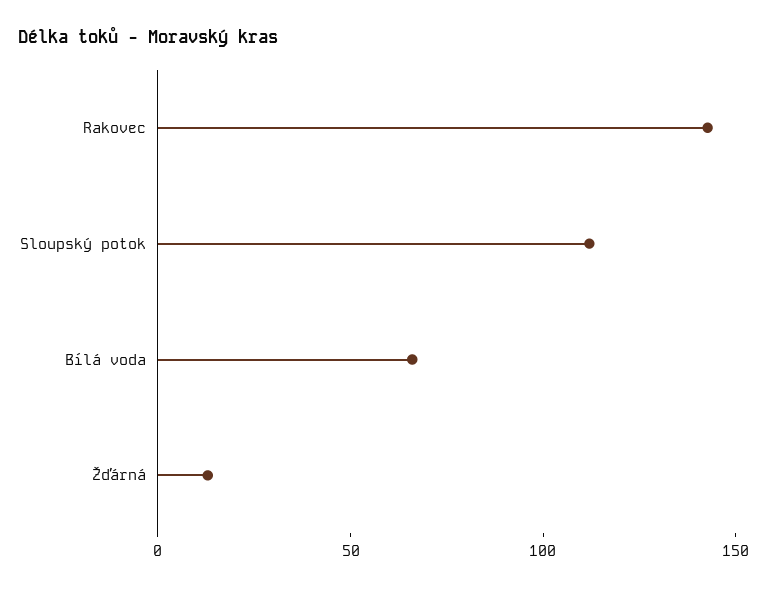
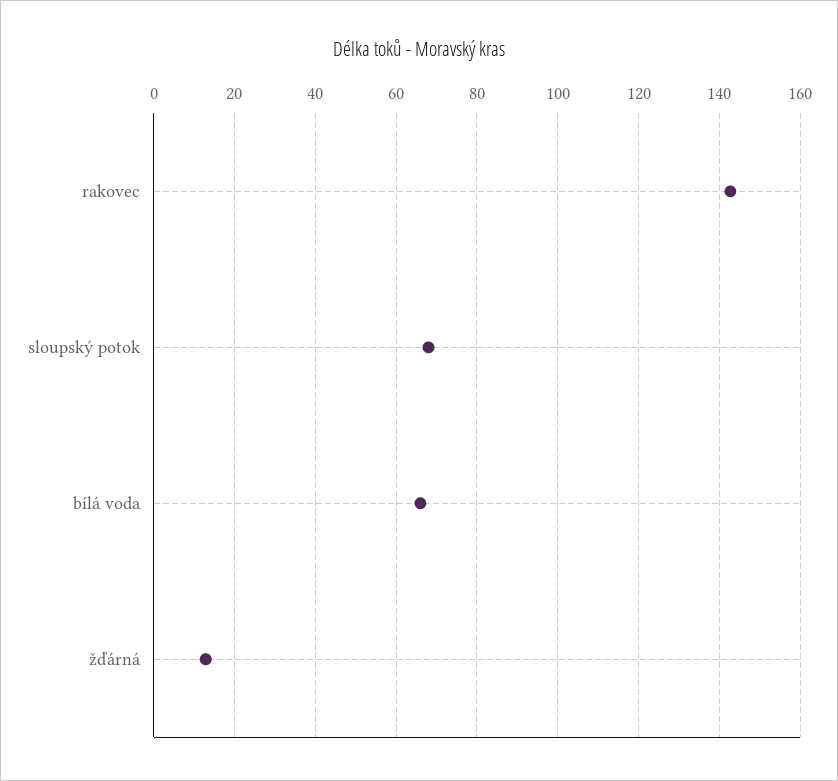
  {
    "Rakovec": 142,
-   "Sloupský potok": 110,
+   "Sloupský potok": 68,
    "Bílá voda": 66,
    "Žďárná": 12
  }

